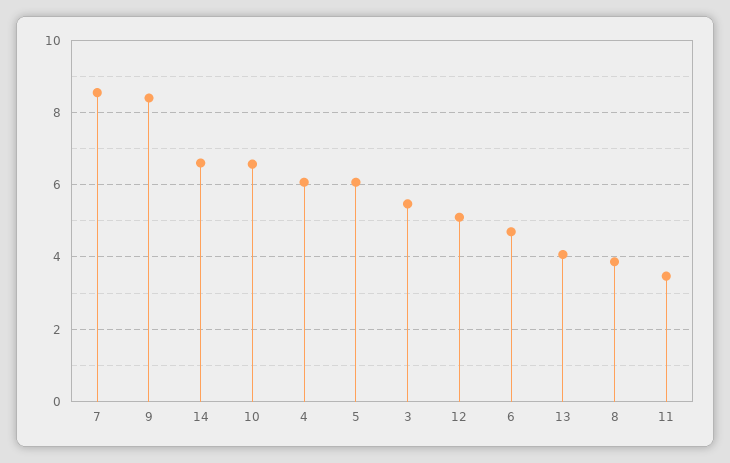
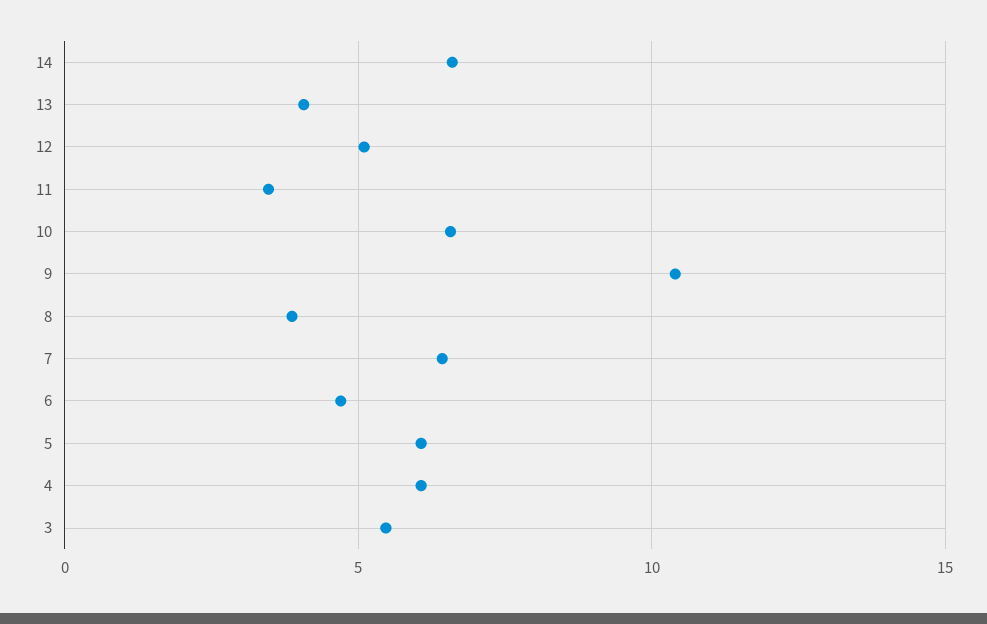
  {
-   "7": 8.6,
+   "7": 6.5,
-   "9": 8.4,
+   "9": 10.5,
    "14": 6.6,
    "10": 6.6,
    "4": 6,
    "5": 6,
    "3": 5.4,
    "12": 5.2,
    "6": 4.8,
    "13": 4,
    "8": 3.8,
    "11": 3.4
  }

